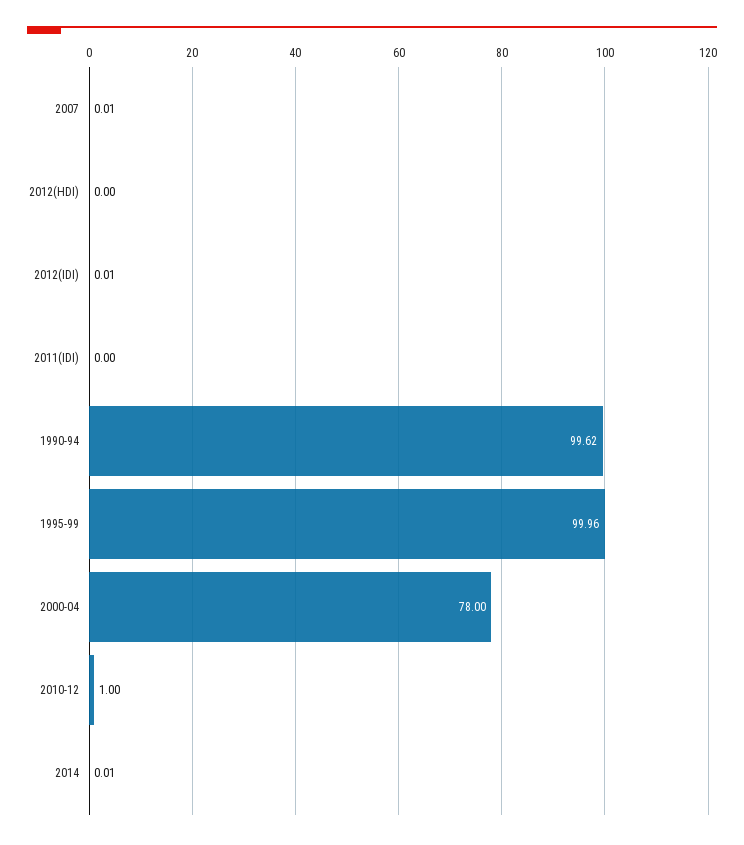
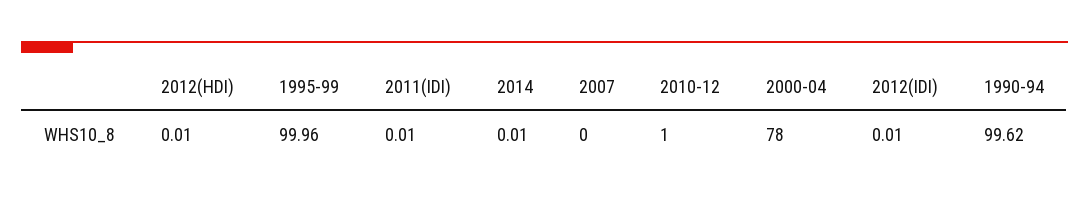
  {
-   "2007": 0.01,
+   "2007": 0,
-   "2012(HDI)": 0,
+   "2012(HDI)": 0.01,
    "2012(IDI)": 0.01,
-   "2011(IDI)": 0,
+   "2011(IDI)": 0.01,
    "1990-94": 99.62,
    "1995-99": 99.96,
    "2000-04": 78,
    "2010-12": 1,
    "2014": 0.01
  }

